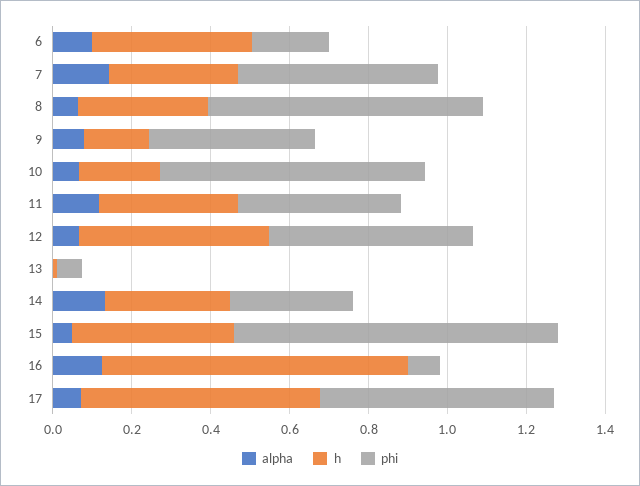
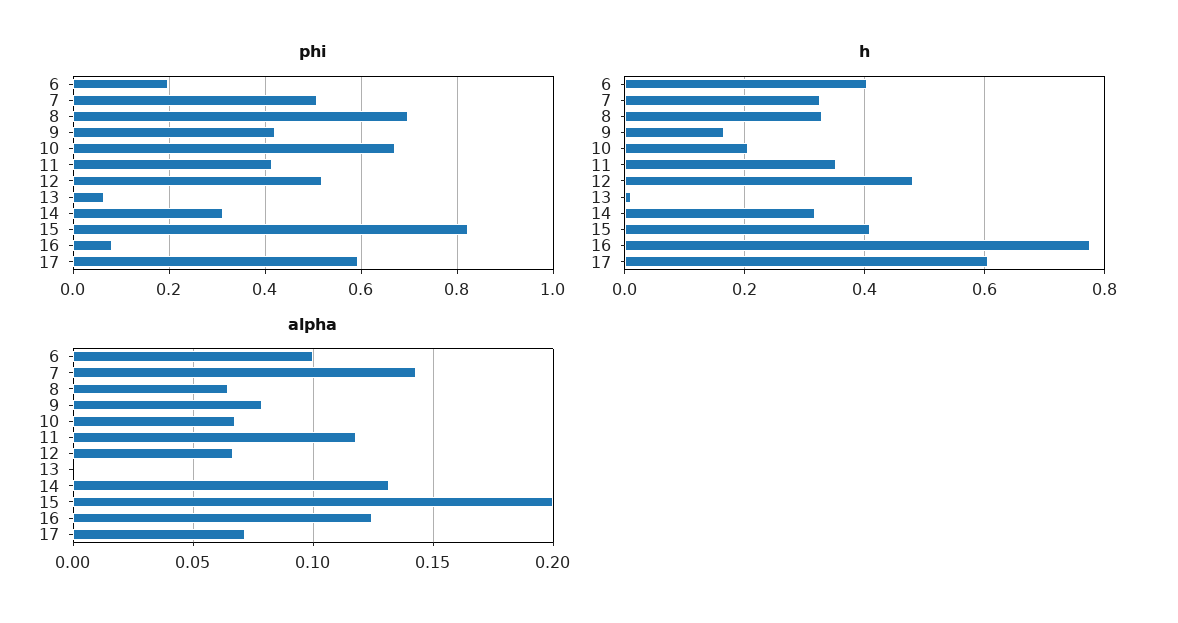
  {
    "alpha": {
      "6": 0.1,
      "7": 0.145,
      "8": 0.065,
      "9": 0.08,
      "10": 0.065,
      "11": 0.12,
      "12": 0.065,
      "13": 0,
      "14": 0.13,
-     "15": 0.05,
+     "15": 0.2,
      "16": 0.125,
      "17": 0.07
    },
    "h": {
      "6": 0.4,
      "7": 0.32,
      "8": 0.32,
      "9": 0.16,
      "10": 0.2,
      "11": 0.36,
      "12": 0.48,
      "13": 0,
      "14": 0.32,
      "15": 0.4,
      "16": 0.78,
      "17": 0.6
    },
    "phi": {
      "6": 0.2,
      "7": 0.5,
      "8": 0.7,
      "9": 0.42,
      "10": 0.68,
      "11": 0.42,
      "12": 0.52,
      "13": 0.06,
      "14": 0.32,
      "15": 0.82,
      "16": 0.08,
      "17": 0.6
    }
  }

